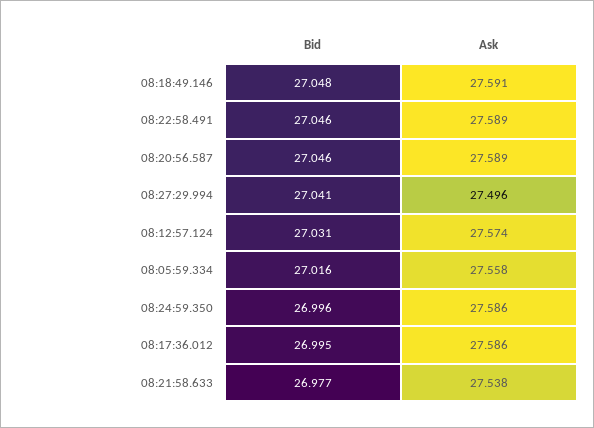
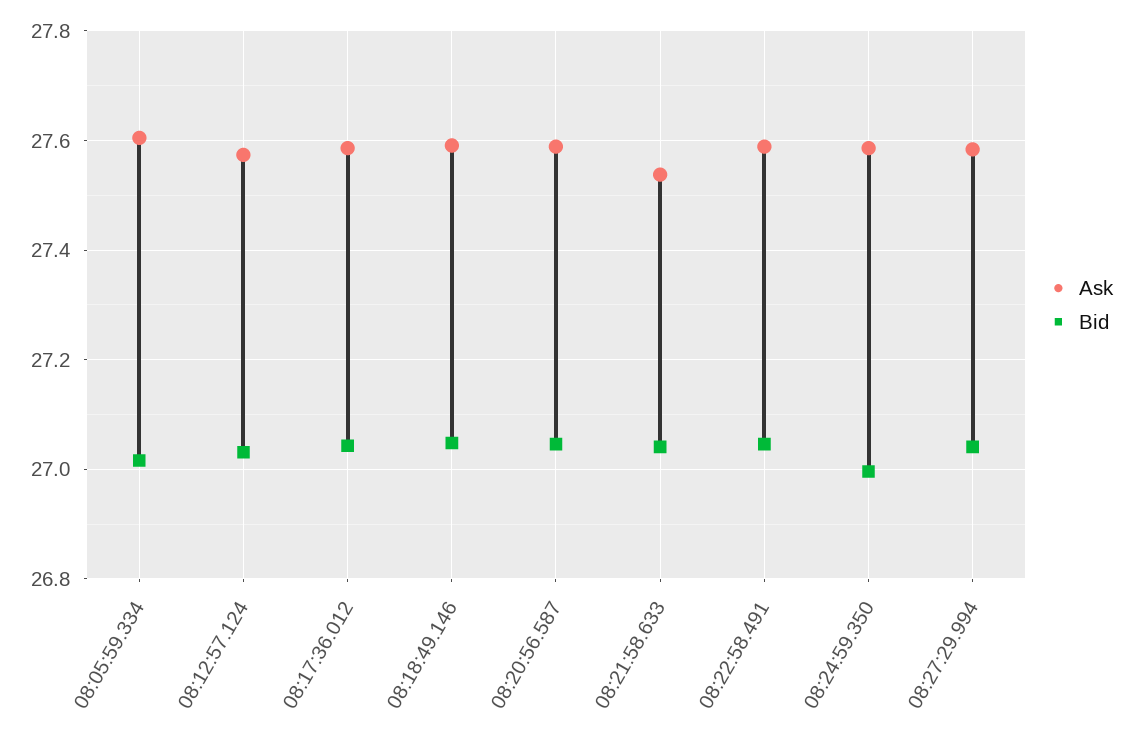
  {
    "Bid": {
      "08:18:49.146": 27.048,
      "08:22:58.491": 27.046,
      "08:20:56.587": 27.046,
      "08:27:29.994": 27.041,
      "08:12:57.124": 27.031,
      "08:05:59.334": 27.016,
      "08:24:59.350": 26.996,
-     "08:17:36.012": 26.995,
+     "08:17:36.012": 27.04,
-     "08:21:58.633": 26.977
+     "08:21:58.633": 27.04
    },
    "Ask": {
      "08:18:49.146": 27.591,
      "08:22:58.491": 27.589,
      "08:20:56.587": 27.589,
-     "08:27:29.994": 27.496,
+     "08:27:29.994": 27.58,
      "08:12:57.124": 27.574,
-     "08:05:59.334": 27.558,
+     "08:05:59.334": 27.6,
      "08:24:59.350": 27.586,
      "08:17:36.012": 27.586,
      "08:21:58.633": 27.538
    }
  }

